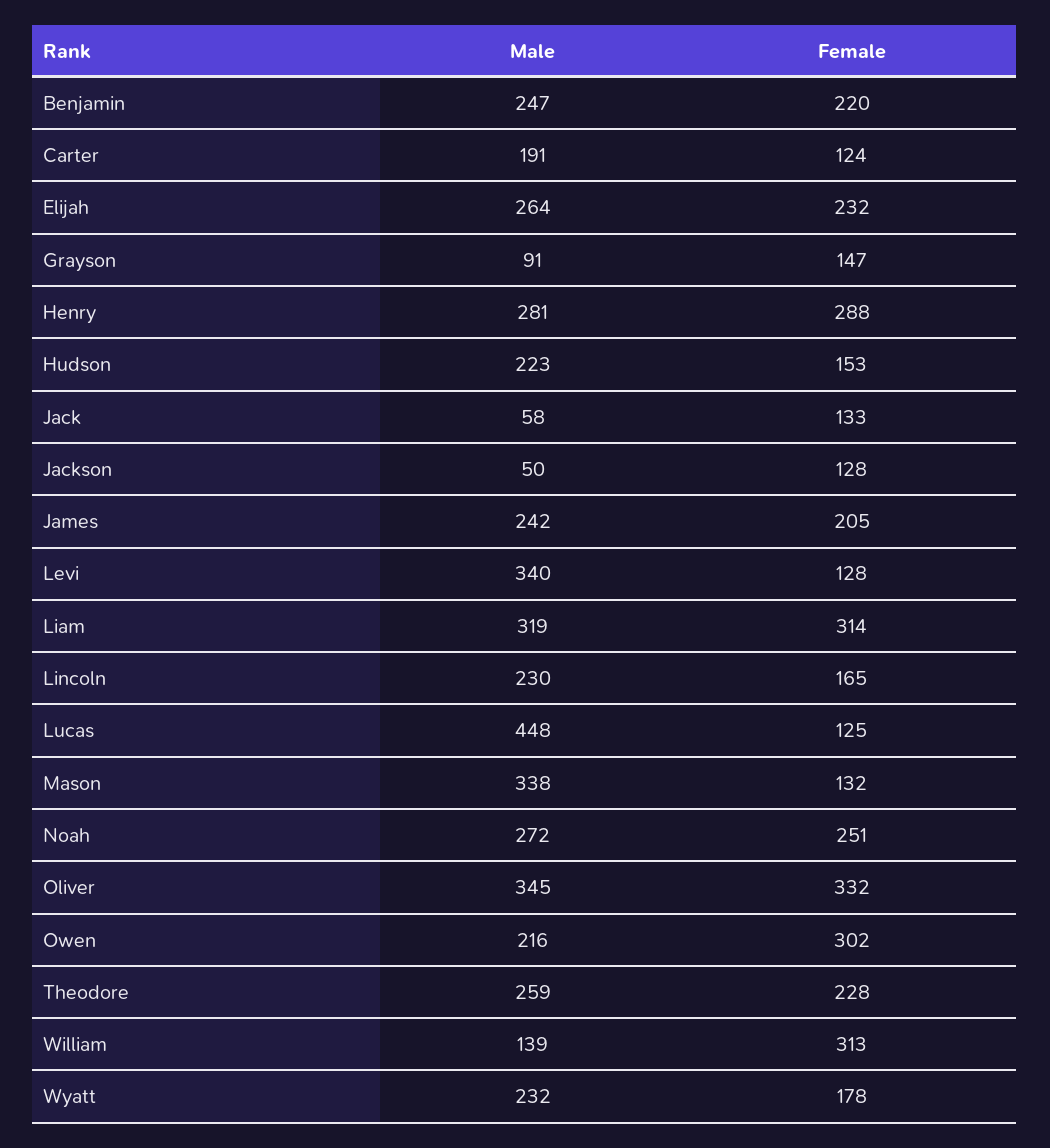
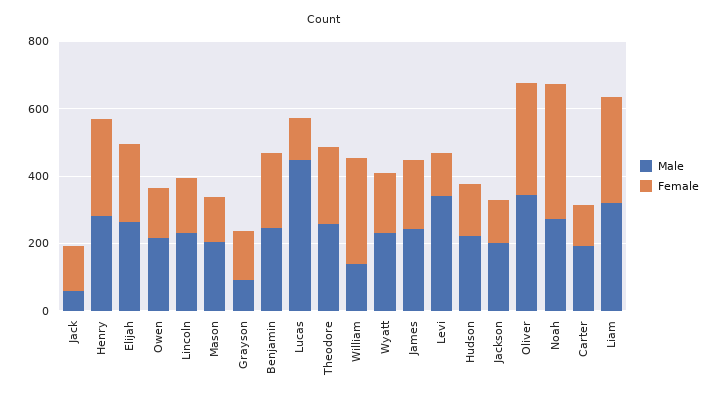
  {
    "Male": {
      "Benjamin": 247,
      "Carter": 191,
      "Elijah": 264,
      "Grayson": 91,
      "Henry": 281,
      "Hudson": 223,
      "Jack": 58,
-     "Jackson": 50,
+     "Jackson": 200,
      "James": 242,
      "Levi": 340,
      "Liam": 319,
      "Lincoln": 230,
      "Lucas": 448,
-     "Mason": 338,
+     "Mason": 200,
      "Noah": 272,
      "Oliver": 345,
      "Owen": 216,
      "Theodore": 259,
      "William": 139,
      "Wyatt": 232
    },
    "Female": {
      "Benjamin": 220,
      "Carter": 124,
      "Elijah": 232,
      "Grayson": 147,
      "Henry": 288,
      "Hudson": 153,
      "Jack": 133,
      "Jackson": 128,
      "James": 205,
      "Levi": 128,
      "Liam": 314,
      "Lincoln": 165,
      "Lucas": 125,
      "Mason": 132,
-     "Noah": 251,
+     "Noah": 400,
      "Oliver": 332,
-     "Owen": 302,
+     "Owen": 150,
      "Theodore": 228,
      "William": 313,
      "Wyatt": 178
    }
  }

